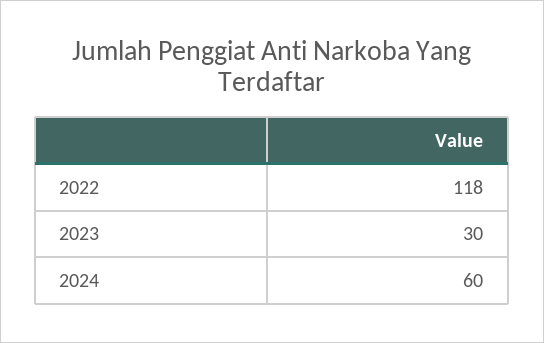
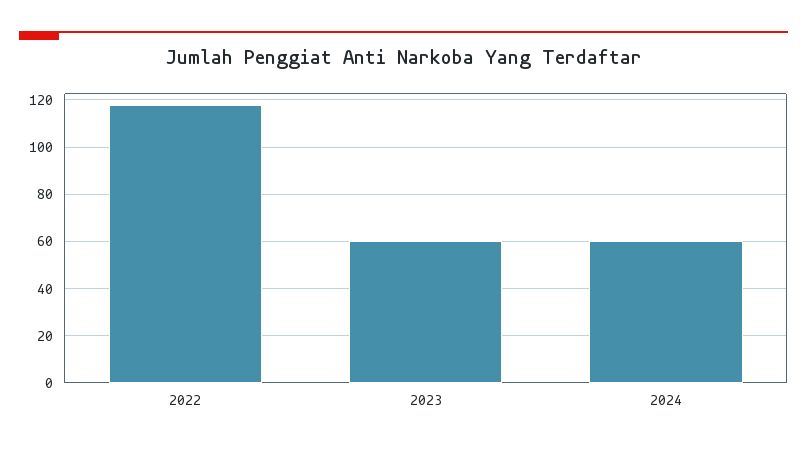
  {
    "2022": 118,
-   "2023": 30,
+   "2023": 60,
    "2024": 60
  }

